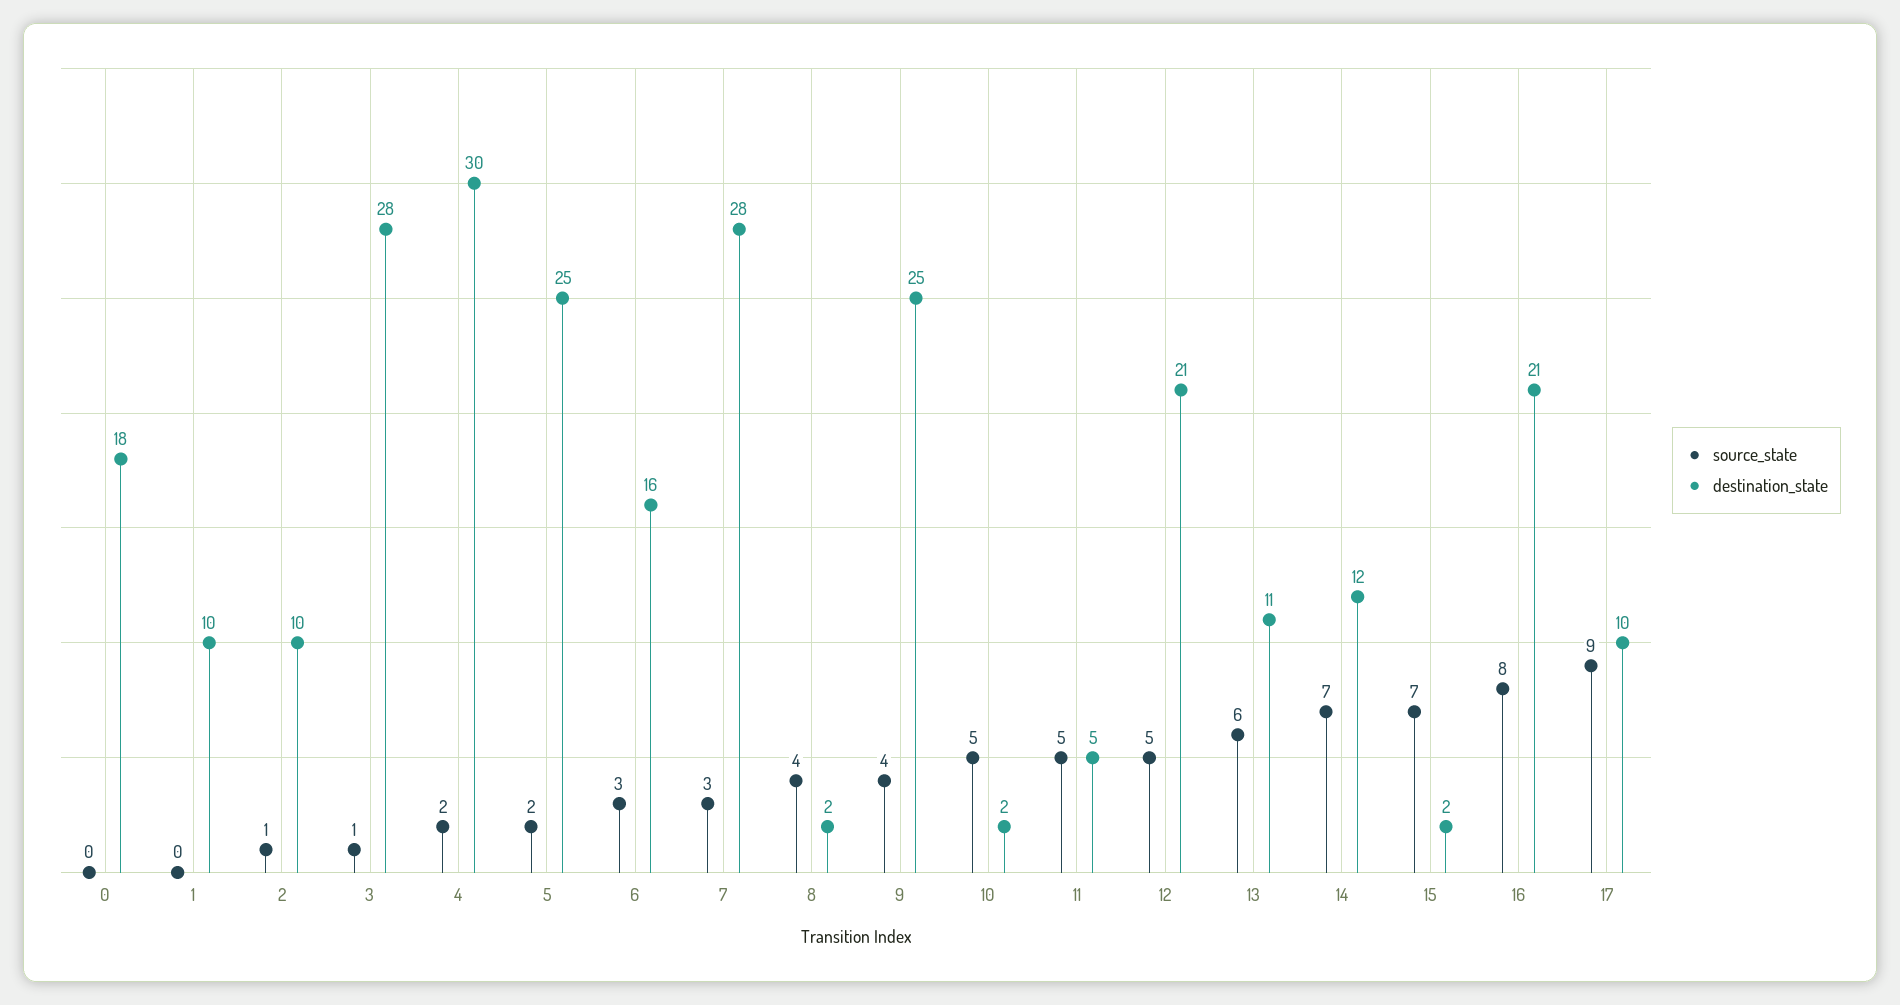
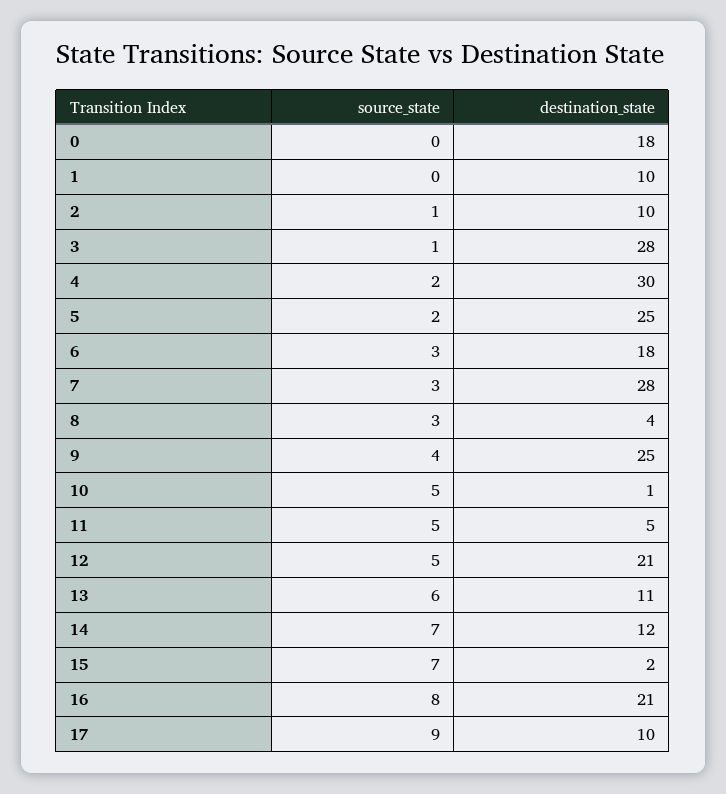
  {
    "source_state": {
      "0": 0,
      "1": 0,
      "2": 1,
      "3": 1,
      "4": 2,
      "5": 2,
      "6": 3,
      "7": 3,
-     "8": 4,
+     "8": 3,
      "9": 4,
      "10": 5,
      "11": 5,
      "12": 5,
      "13": 6,
      "14": 7,
      "15": 7,
      "16": 8,
      "17": 9
    },
    "destination_state": {
      "0": 18,
      "1": 10,
      "2": 10,
      "3": 28,
      "4": 30,
      "5": 25,
-     "6": 16,
+     "6": 18,
      "7": 28,
-     "8": 2,
+     "8": 4,
      "9": 25,
-     "10": 2,
+     "10": 1,
      "11": 5,
      "12": 21,
      "13": 11,
      "14": 12,
      "15": 2,
      "16": 21,
      "17": 10
    }
  }

